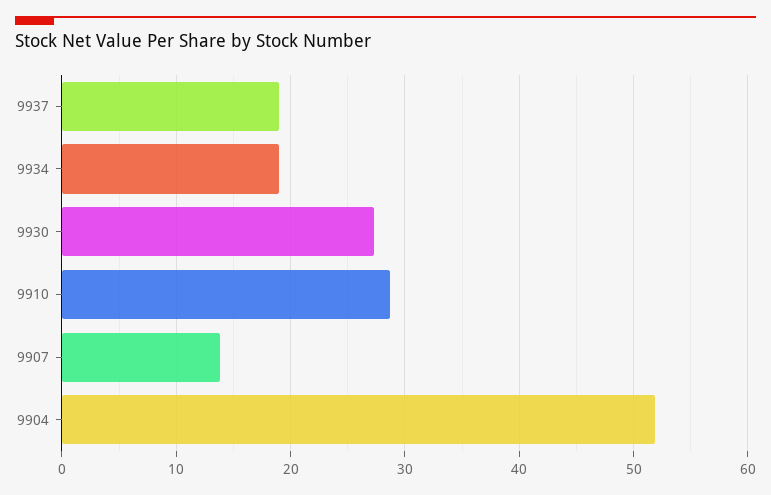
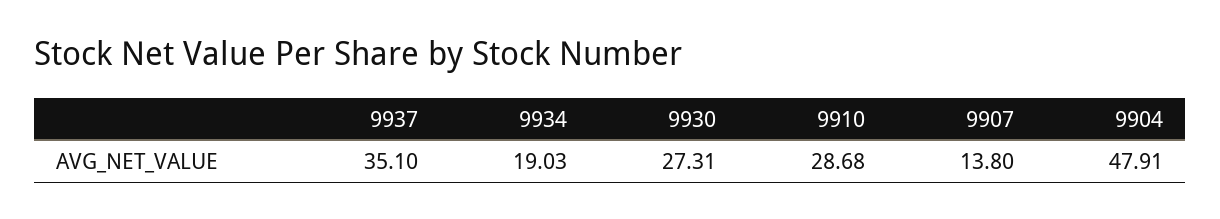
  {
-   "9937": 19,
+   "9937": 35.1,
    "9934": 19.03,
    "9930": 27.31,
    "9910": 28.68,
    "9907": 13.8,
-   "9904": 52
+   "9904": 47.91
  }

